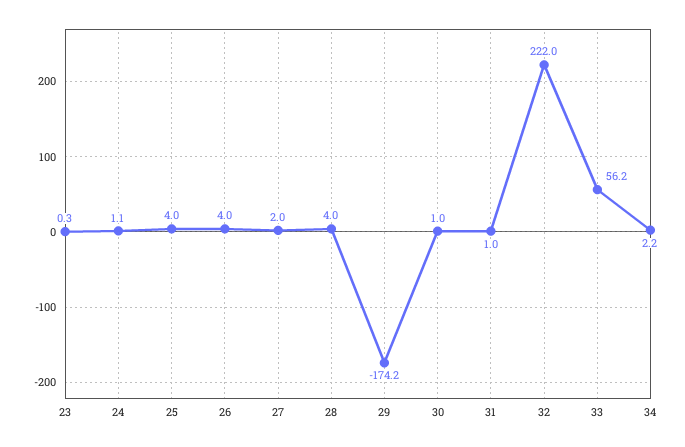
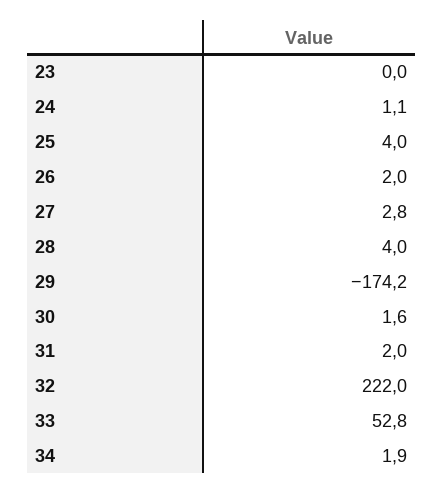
  {
-   "23": 0.3,
+   "23": 0,
    "24": 1.1,
    "25": 4,
-   "26": 4,
+   "26": 2,
-   "27": 2,
+   "27": 2.8,
    "28": 4,
    "29": -174.2,
-   "30": 1,
+   "30": 1.6,
-   "31": 1,
+   "31": 2,
    "32": 222,
-   "33": 56.2,
+   "33": 52.8,
-   "34": 2.2
+   "34": 1.9
  }

